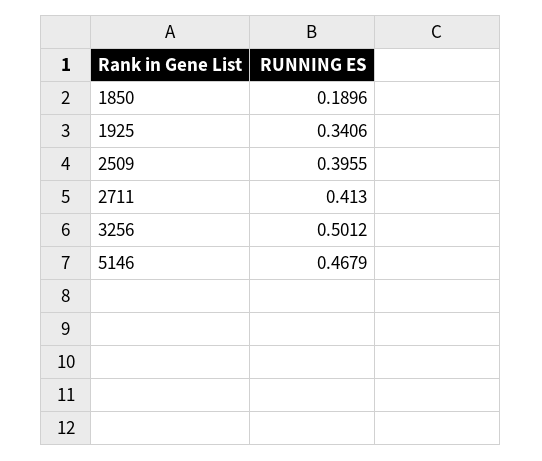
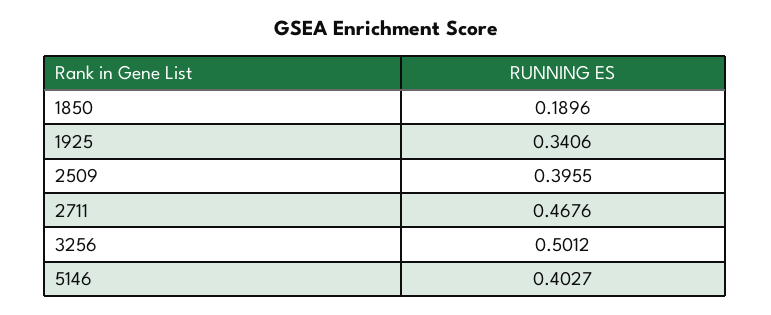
  {
    "1850": 0.1896,
    "1925": 0.3406,
    "2509": 0.3955,
-   "2711": 0.413,
+   "2711": 0.4676,
    "3256": 0.5012,
-   "5146": 0.4679
+   "5146": 0.4027
  }

